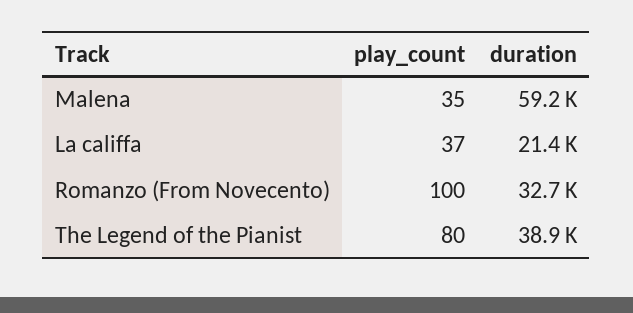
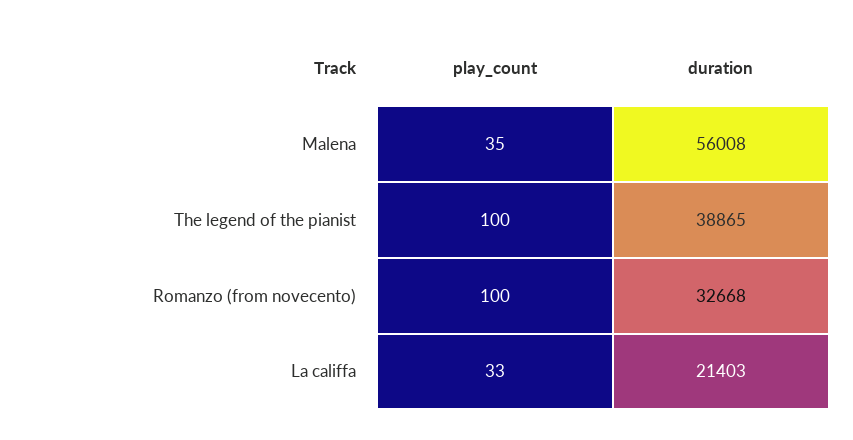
  {
    "play_count": {
      "Malena": 35,
-     "La califfa": 37,
+     "La califfa": 33,
      "Romanzo (From Novecento)": 100,
-     "The Legend of the Pianist": 80
+     "The Legend of the Pianist": 100
    },
    "duration": {
-     "Malena": 59200,
+     "Malena": 56008,
      "La califfa": 21403,
      "Romanzo (From Novecento)": 32668,
      "The Legend of the Pianist": 38865
    }
  }

